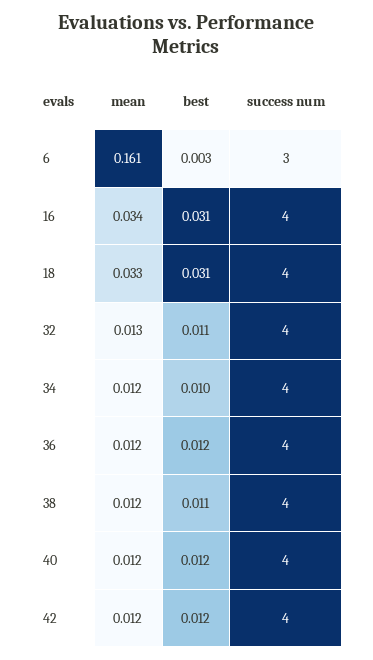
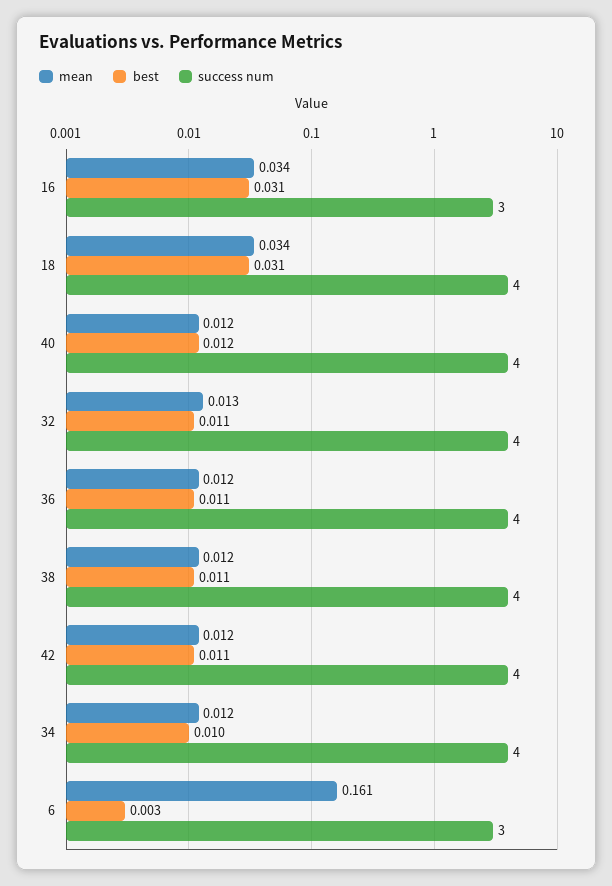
  {
    "mean": {
      "6": 0.161,
      "16": 0.034,
-     "18": 0.033,
+     "18": 0.034,
      "32": 0.013,
      "34": 0.012,
      "36": 0.012,
      "38": 0.012,
      "40": 0.012,
      "42": 0.012
    },
    "best": {
      "6": 0.003,
      "16": 0.031,
      "18": 0.031,
      "32": 0.011,
      "34": 0.01,
-     "36": 0.012,
+     "36": 0.011,
      "38": 0.011,
      "40": 0.012,
-     "42": 0.012
+     "42": 0.011
    },
    "success num": {
      "6": 3,
-     "16": 4,
+     "16": 3,
      "18": 4,
      "32": 4,
      "34": 4,
      "36": 4,
      "38": 4,
      "40": 4,
      "42": 4
    }
  }

